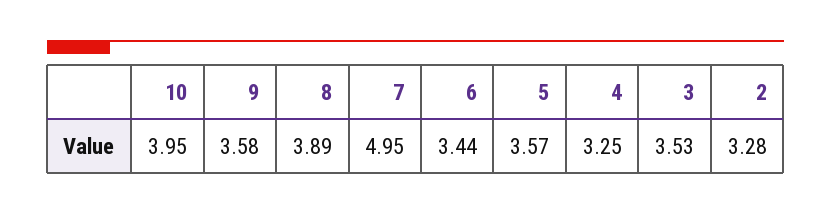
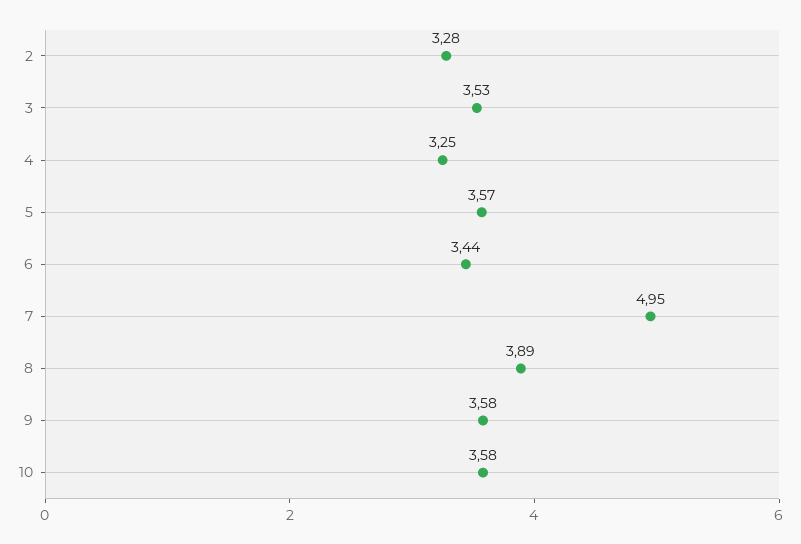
  {
-   "10": 3.95,
+   "10": 3.58,
    "9": 3.58,
    "8": 3.89,
    "7": 4.95,
    "6": 3.44,
    "5": 3.57,
    "4": 3.25,
    "3": 3.53,
    "2": 3.28
  }

